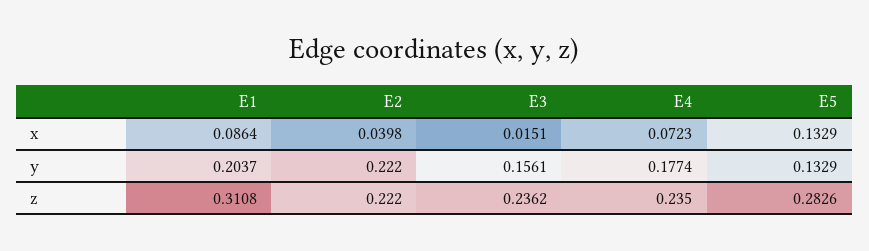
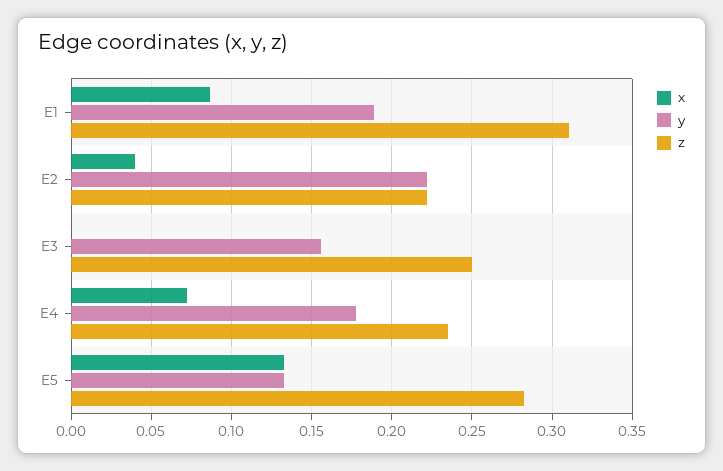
  {
    "x": {
      "E1": 0.0864,
      "E2": 0.0398,
-     "E3": 0.0151,
+     "E3": 0,
      "E4": 0.0723,
      "E5": 0.1329
    },
    "y": {
-     "E1": 0.2037,
+     "E1": 0.19,
      "E2": 0.222,
      "E3": 0.1561,
      "E4": 0.1774,
      "E5": 0.1329
    },
    "z": {
      "E1": 0.3108,
      "E2": 0.222,
-     "E3": 0.2362,
+     "E3": 0.25,
      "E4": 0.235,
      "E5": 0.2826
    }
  }

